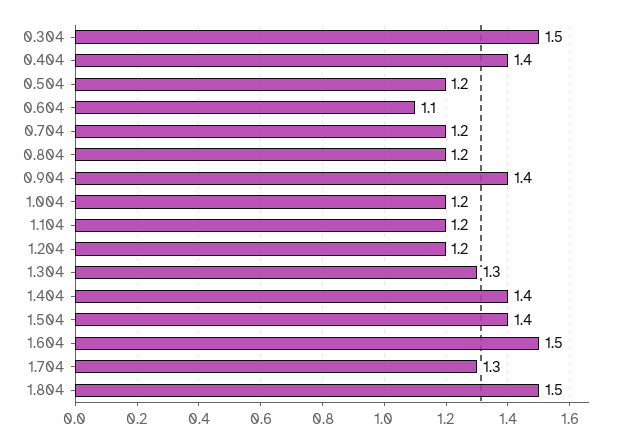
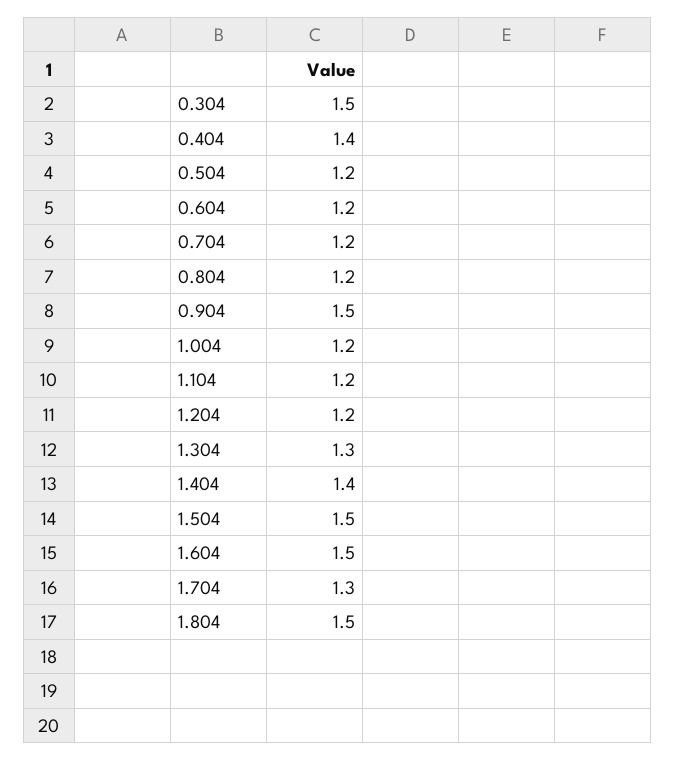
  {
    "0.304": 1.5,
    "0.404": 1.4,
    "0.504": 1.2,
-   "0.604": 1.1,
+   "0.604": 1.2,
    "0.704": 1.2,
    "0.804": 1.2,
-   "0.904": 1.4,
+   "0.904": 1.5,
    "1.004": 1.2,
    "1.104": 1.2,
    "1.204": 1.2,
    "1.304": 1.3,
    "1.404": 1.4,
-   "1.504": 1.4,
+   "1.504": 1.5,
    "1.604": 1.5,
    "1.704": 1.3,
    "1.804": 1.5
  }

